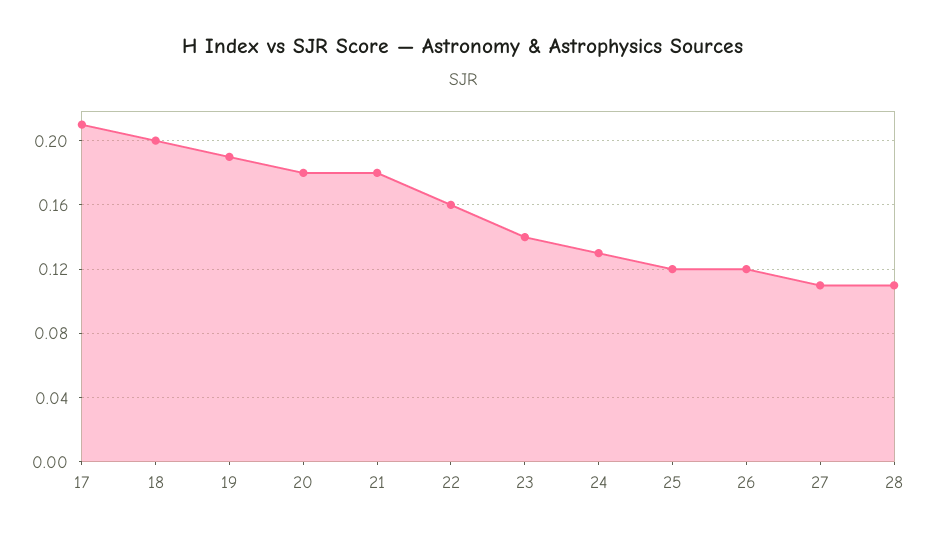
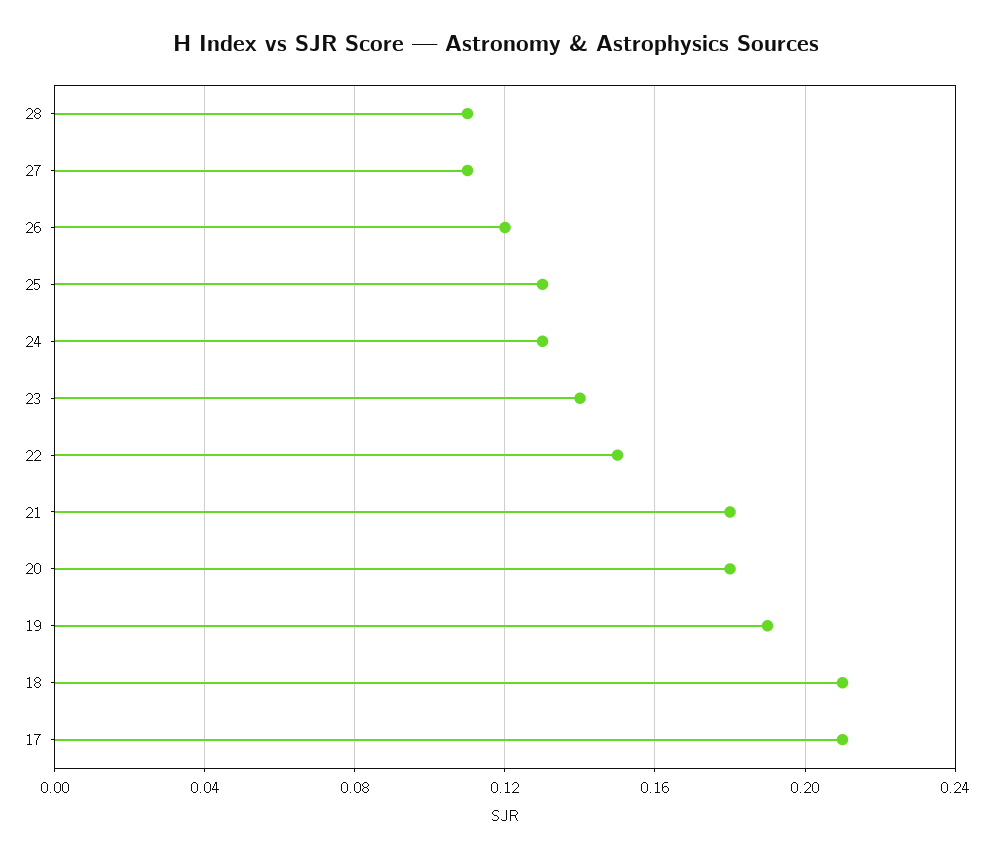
  {
    "17": 0.21,
-   "18": 0.2,
+   "18": 0.21,
    "19": 0.19,
    "20": 0.18,
    "21": 0.18,
-   "22": 0.16,
+   "22": 0.15,
    "23": 0.14,
    "24": 0.13,
-   "25": 0.12,
+   "25": 0.13,
    "26": 0.12,
    "27": 0.11,
    "28": 0.11
  }

